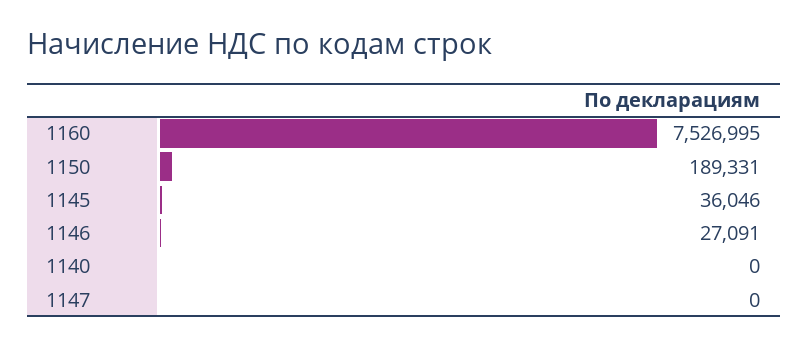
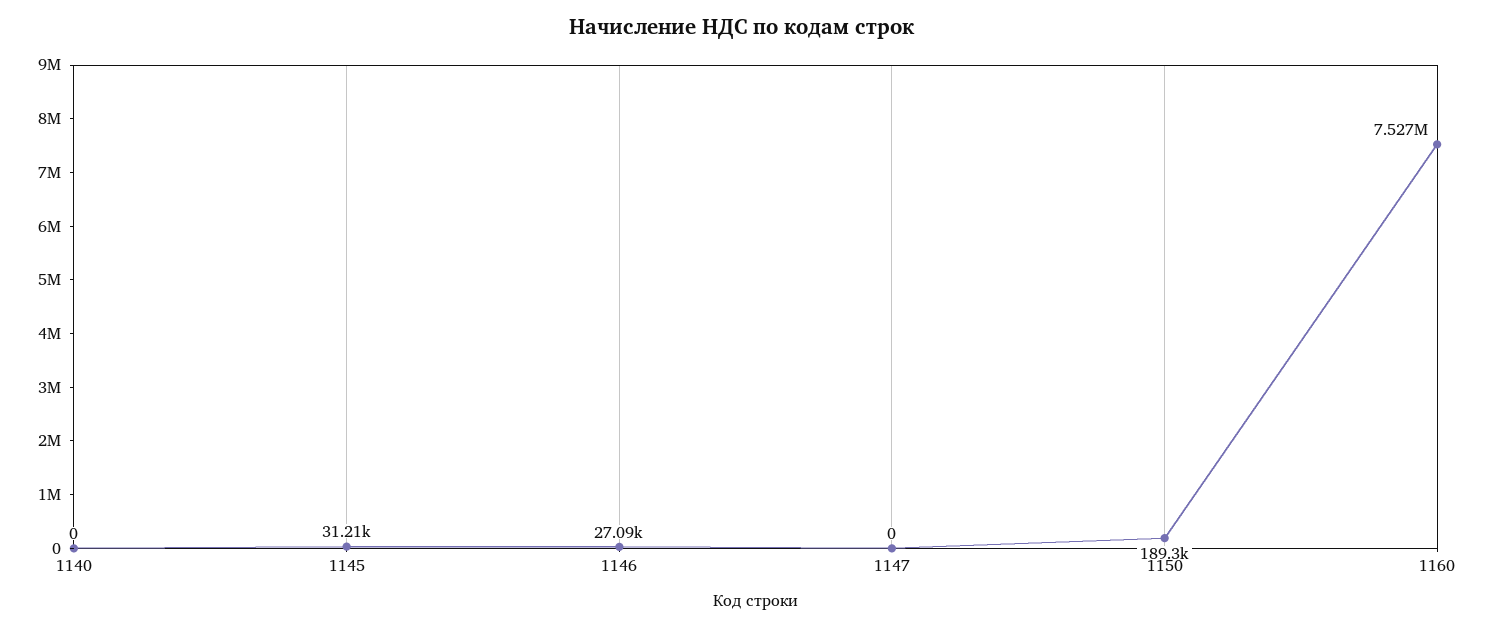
  {
    "1160": 7526995,
    "1150": 189331,
-   "1145": 36046,
+   "1145": 31210,
    "1146": 27091,
    "1140": 0,
    "1147": 0
  }

